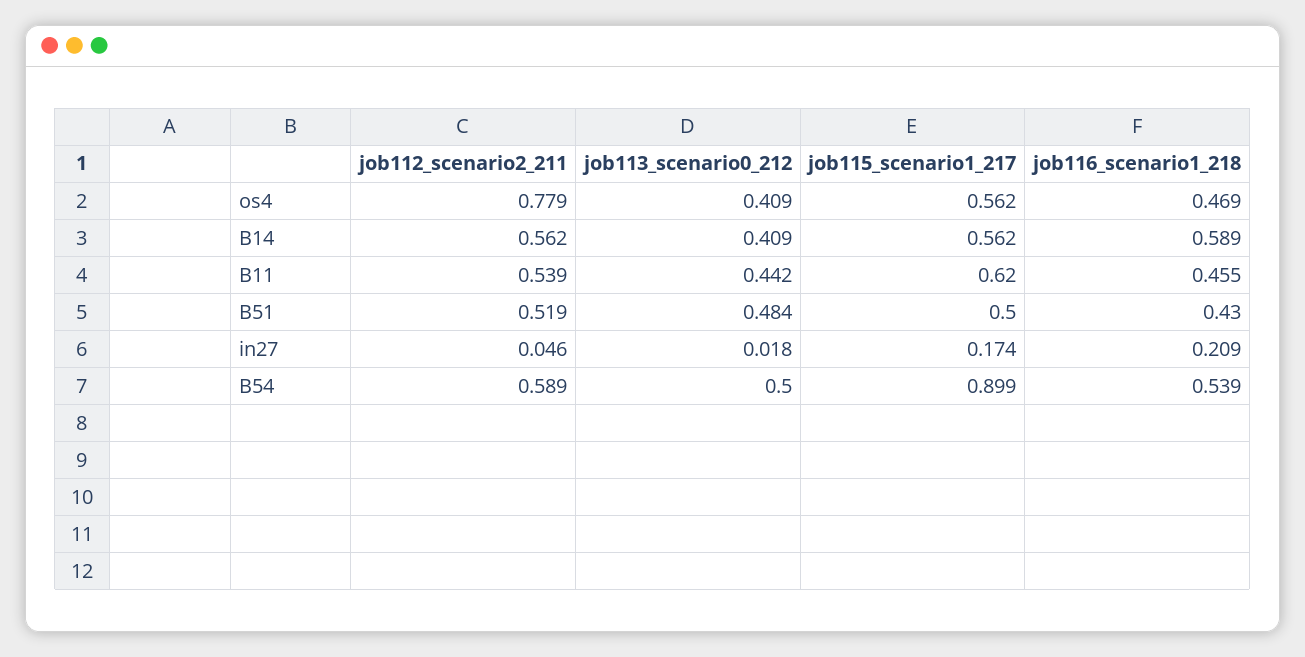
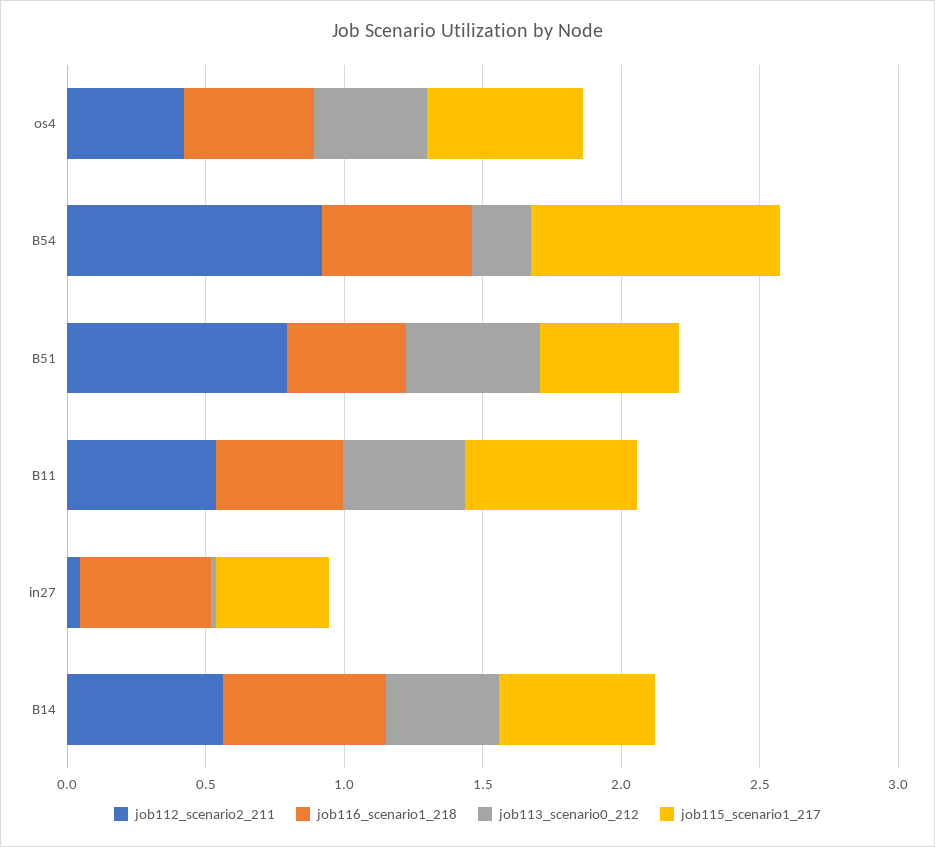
  {
    "job112_scenario2_211": {
-     "os4": 0.779,
+     "os4": 0.4,
      "B14": 0.562,
      "B11": 0.539,
-     "B51": 0.519,
+     "B51": 0.8,
      "in27": 0.046,
-     "B54": 0.589
+     "B54": 0.9
    },
    "job113_scenario0_212": {
      "os4": 0.409,
      "B14": 0.409,
      "B11": 0.442,
      "B51": 0.484,
      "in27": 0.018,
-     "B54": 0.5
+     "B54": 0.2
    },
    "job115_scenario1_217": {
      "os4": 0.562,
      "B14": 0.562,
      "B11": 0.62,
      "B51": 0.5,
-     "in27": 0.174,
+     "in27": 0.4,
      "B54": 0.899
    },
    "job116_scenario1_218": {
      "os4": 0.469,
      "B14": 0.589,
      "B11": 0.455,
      "B51": 0.43,
-     "in27": 0.209,
+     "in27": 0.5,
      "B54": 0.539
    }
  }

